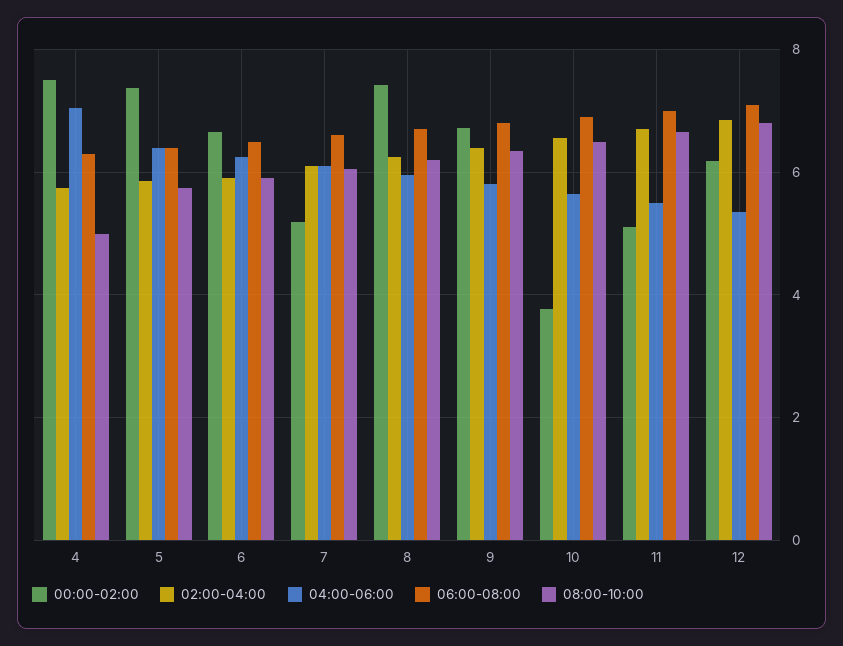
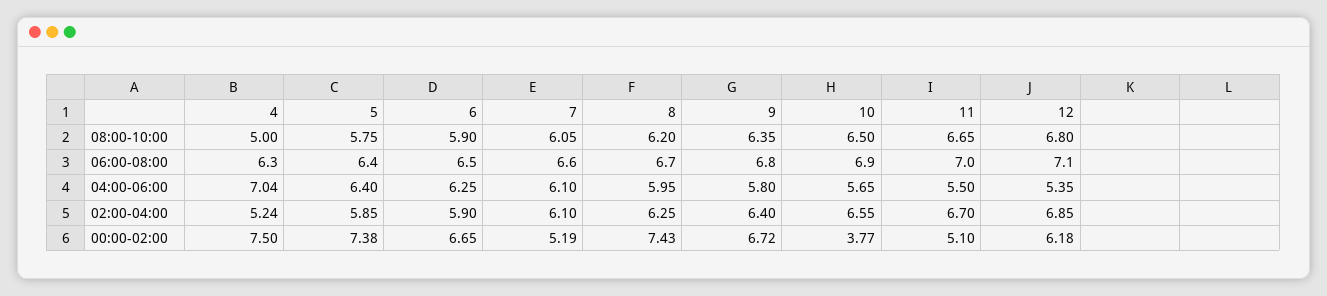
  {
    "00:00-02:00": {
      "4": 7.5,
      "5": 7.38,
      "6": 6.65,
      "7": 5.19,
      "8": 7.43,
      "9": 6.72,
      "10": 3.77,
      "11": 5.1,
      "12": 6.18
    },
    "02:00-04:00": {
-     "4": 5.8,
+     "4": 5.24,
      "5": 5.85,
      "6": 5.9,
      "7": 6.1,
      "8": 6.25,
      "9": 6.4,
      "10": 6.55,
      "11": 6.7,
      "12": 6.85
    },
    "04:00-06:00": {
      "4": 7.04,
      "5": 6.4,
      "6": 6.25,
      "7": 6.1,
      "8": 5.95,
      "9": 5.8,
      "10": 5.65,
      "11": 5.5,
      "12": 5.35
    },
    "06:00-08:00": {
      "4": 6.3,
      "5": 6.4,
      "6": 6.5,
      "7": 6.6,
      "8": 6.7,
      "9": 6.8,
      "10": 6.9,
      "11": 7,
      "12": 7.1
    },
    "08:00-10:00": {
      "4": 5,
      "5": 5.75,
      "6": 5.9,
      "7": 6.05,
      "8": 6.2,
      "9": 6.35,
      "10": 6.5,
      "11": 6.65,
      "12": 6.8
    }
  }

